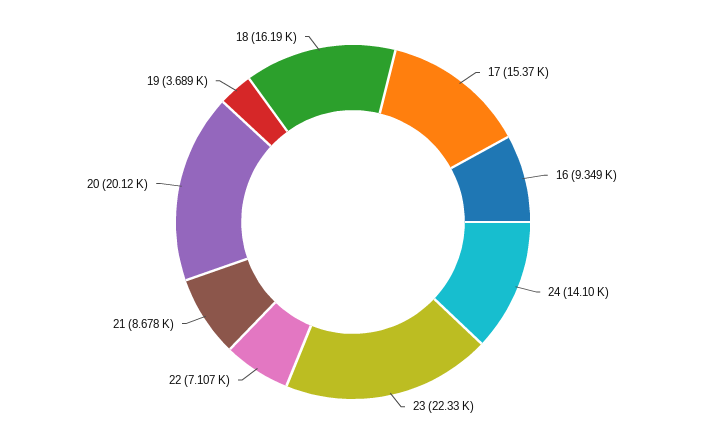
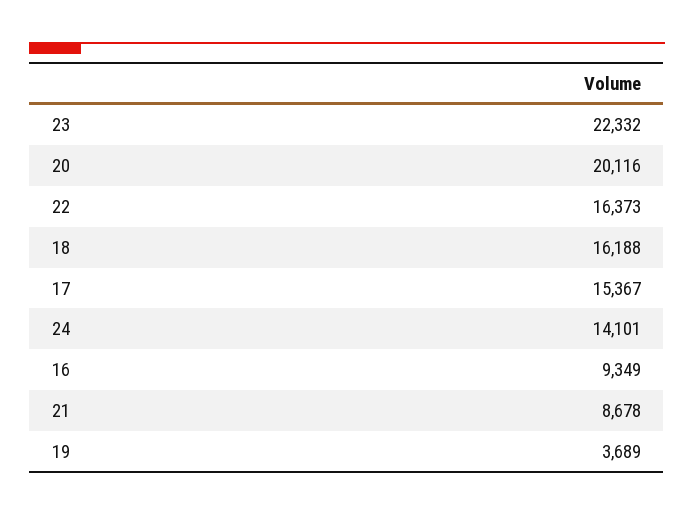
  {
    "17": 15367,
    "16": 9349,
    "24": 14101,
    "23": 22332,
-   "22": 7107,
+   "22": 16373,
    "21": 8678,
    "20": 20116,
    "19": 3689,
    "18": 16188
  }

